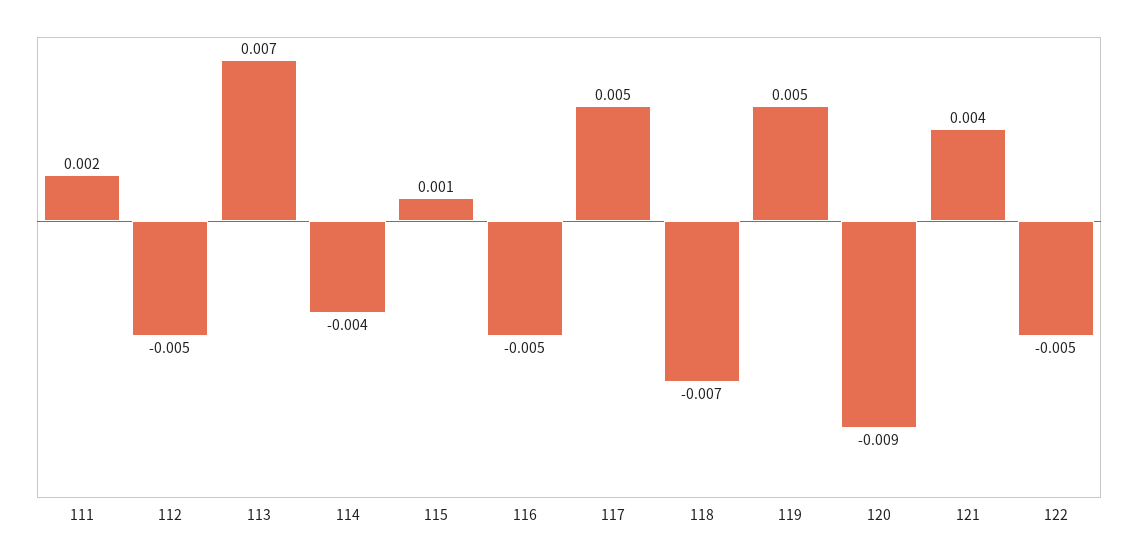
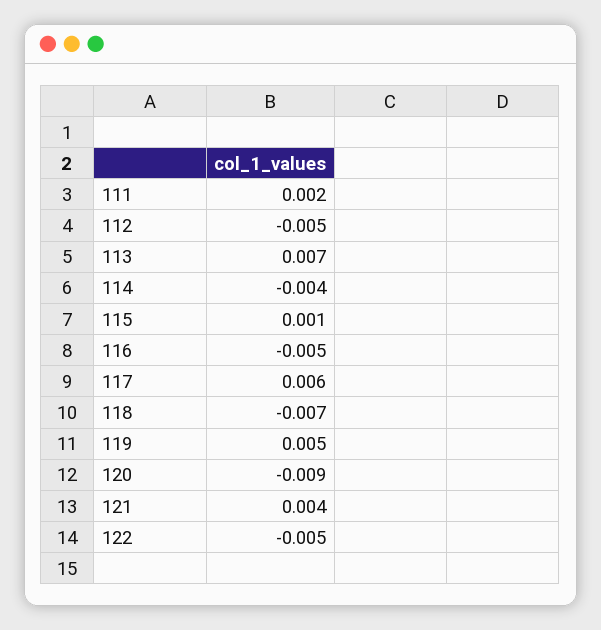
  {
    "111": 0.002,
    "112": -0.005,
    "113": 0.007,
    "114": -0.004,
    "115": 0.001,
    "116": -0.005,
-   "117": 0.005,
+   "117": 0.006,
    "118": -0.007,
    "119": 0.005,
    "120": -0.009,
    "121": 0.004,
    "122": -0.005
  }

